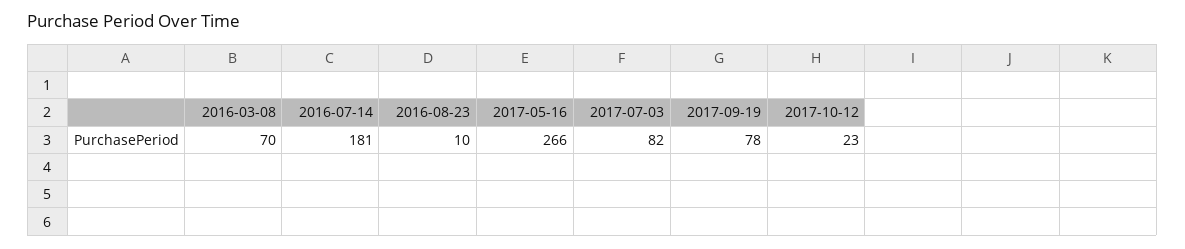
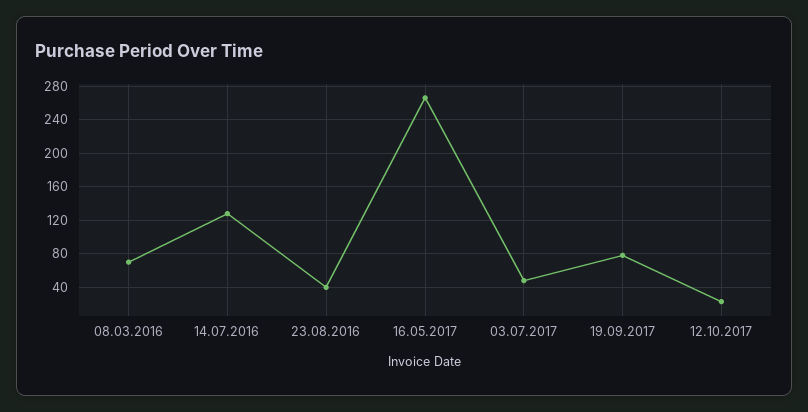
  {
    "2016-03-08": 70,
-   "2016-07-14": 181,
+   "2016-07-14": 130,
-   "2016-08-23": 10,
+   "2016-08-23": 40,
    "2017-05-16": 266,
-   "2017-07-03": 82,
+   "2017-07-03": 50,
    "2017-09-19": 78,
    "2017-10-12": 23
  }

